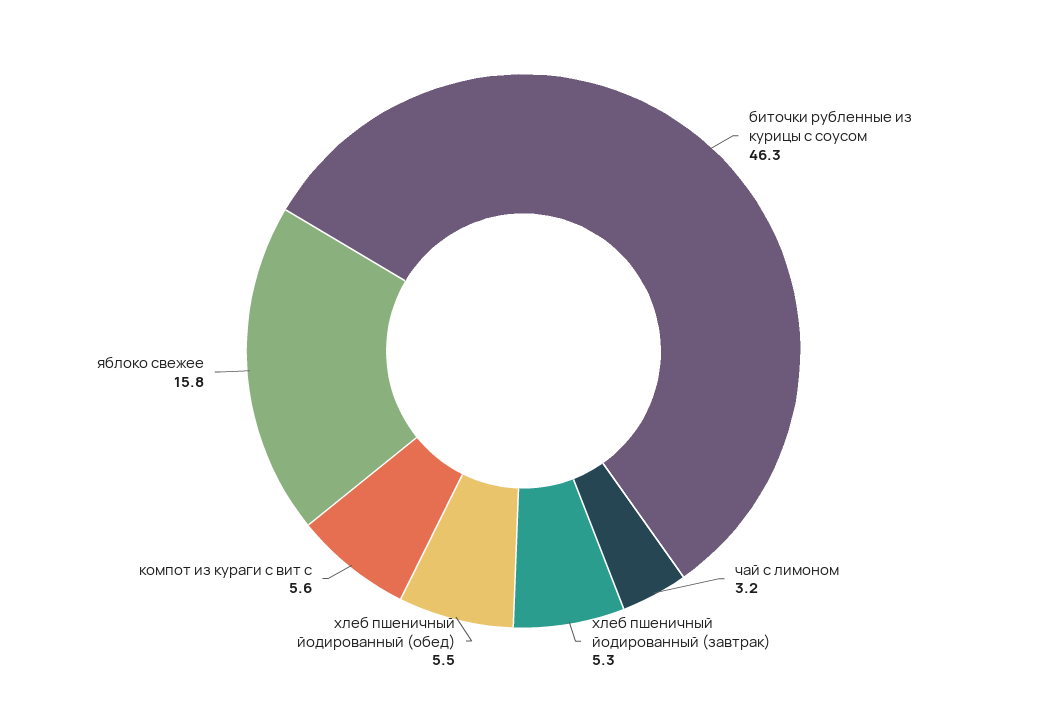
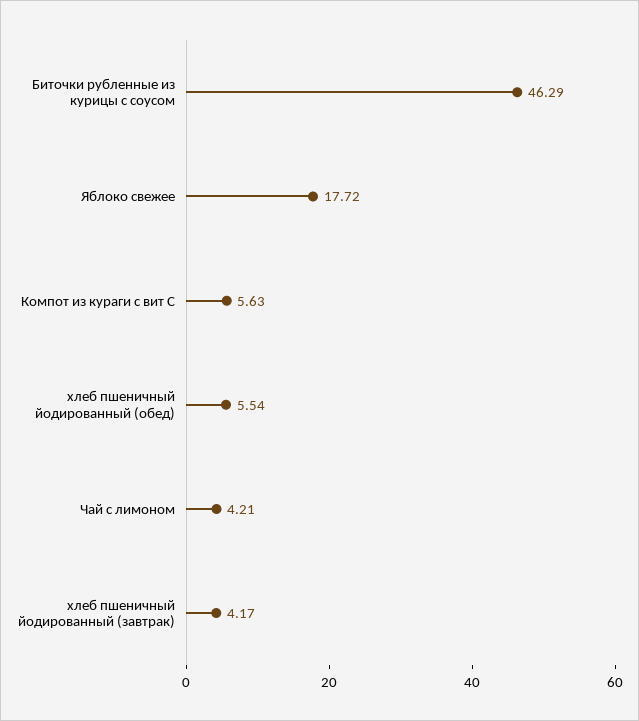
  {
    "биточки рубленные из курицы с соусом": 46.29,
-   "чай с лимоном": 3.2,
+   "чай с лимоном": 4.21,
-   "хлеб пшеничный йодированный (завтрак)": 5.3,
+   "хлеб пшеничный йодированный (завтрак)": 4.17,
    "хлеб пшеничный йодированный (обед)": 5.54,
    "компот из кураги с вит с": 5.63,
-   "яблоко свежее": 15.8
+   "яблоко свежее": 17.72
  }

